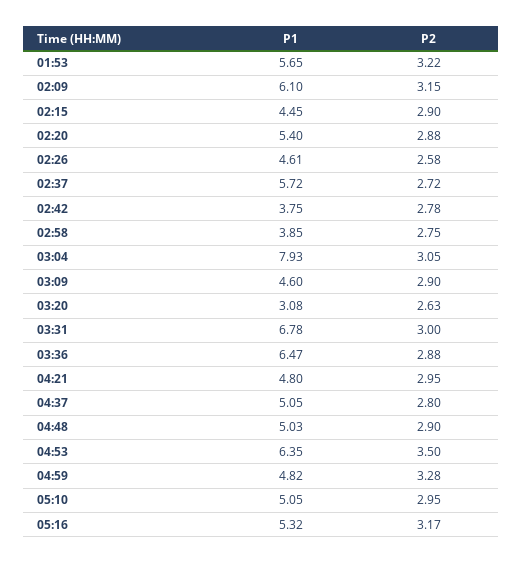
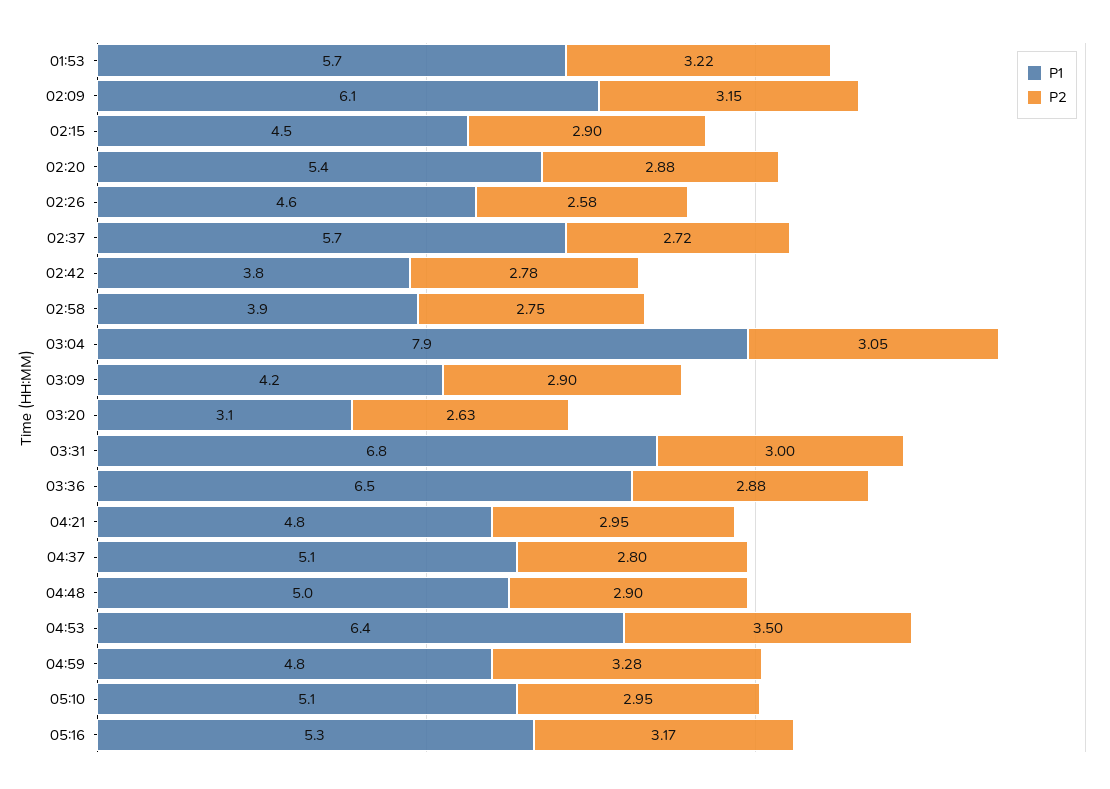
  {
    "P1": {
      "01:53": 5.65,
      "02:09": 6.1,
      "02:15": 4.45,
      "02:20": 5.4,
      "02:26": 4.61,
      "02:37": 5.72,
      "02:42": 3.75,
      "02:58": 3.85,
      "03:04": 7.93,
-     "03:09": 4.6,
+     "03:09": 4.2,
      "03:20": 3.08,
      "03:31": 6.78,
      "03:36": 6.47,
      "04:21": 4.8,
      "04:37": 5.05,
      "04:48": 5.03,
      "04:53": 6.35,
      "04:59": 4.82,
      "05:10": 5.05,
      "05:16": 5.32
    },
    "P2": {
      "01:53": 3.22,
      "02:09": 3.15,
      "02:15": 2.9,
      "02:20": 2.88,
      "02:26": 2.58,
      "02:37": 2.72,
      "02:42": 2.78,
      "02:58": 2.75,
      "03:04": 3.05,
      "03:09": 2.9,
      "03:20": 2.63,
      "03:31": 3,
      "03:36": 2.88,
      "04:21": 2.95,
      "04:37": 2.8,
      "04:48": 2.9,
      "04:53": 3.5,
      "04:59": 3.28,
      "05:10": 2.95,
      "05:16": 3.17
    }
  }

